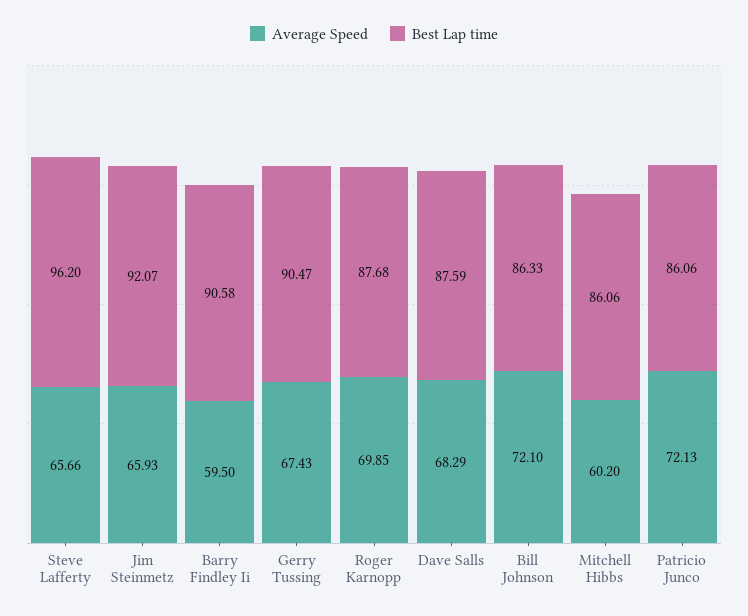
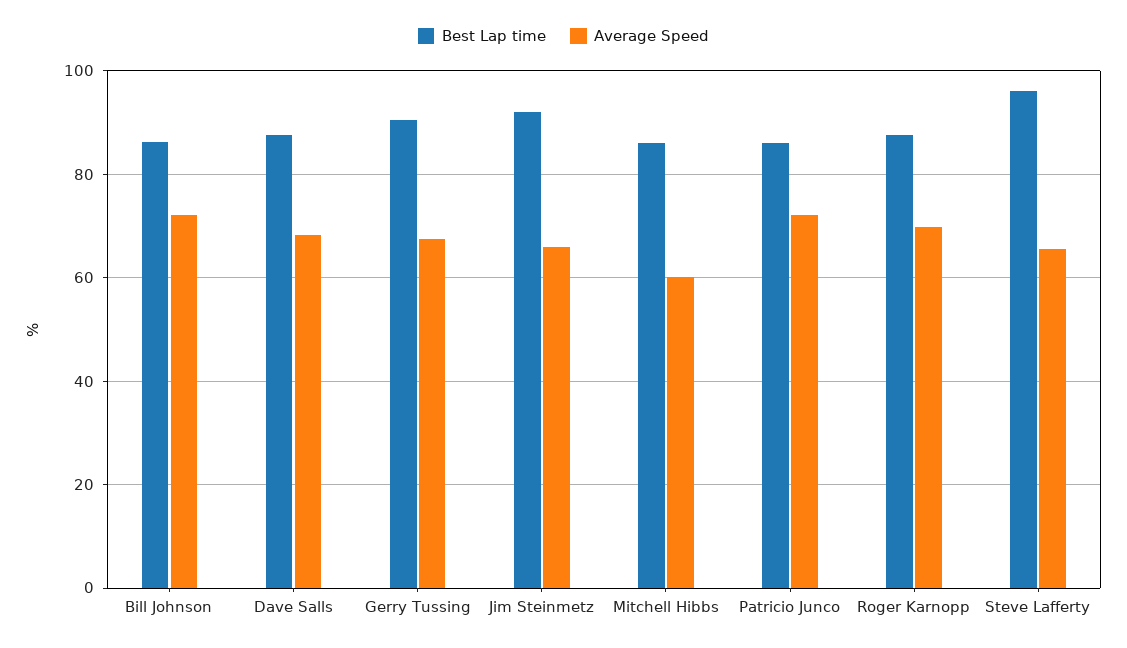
  {
    "Average Speed": {
      "Steve Lafferty": 65.66,
      "Jim Steinmetz": 65.93,
-     "Barry Findley Ii": 59.5,
      "Gerry Tussing": 67.43,
      "Roger Karnopp": 69.85,
      "Dave Salls": 68.29,
      "Bill Johnson": 72.1,
      "Mitchell Hibbs": 60.2,
      "Patricio Junco": 72.13
    },
    "Best Lap time": {
      "Steve Lafferty": 96.2,
      "Jim Steinmetz": 92.07,
-     "Barry Findley Ii": 90.58,
      "Gerry Tussing": 90.47,
      "Roger Karnopp": 87.68,
      "Dave Salls": 87.59,
      "Bill Johnson": 86.33,
      "Mitchell Hibbs": 86.06,
      "Patricio Junco": 86.06
    }
  }

